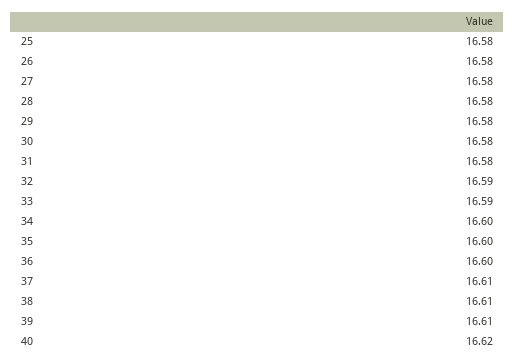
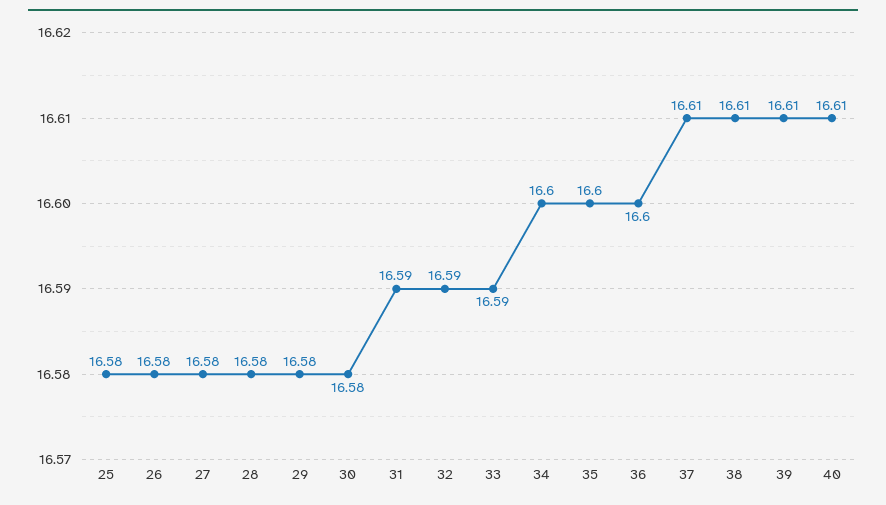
  {
    "25": 16.58,
    "26": 16.58,
    "27": 16.58,
    "28": 16.58,
    "29": 16.58,
    "30": 16.58,
-   "31": 16.58,
+   "31": 16.59,
    "32": 16.59,
    "33": 16.59,
    "34": 16.6,
    "35": 16.6,
    "36": 16.6,
    "37": 16.61,
    "38": 16.61,
    "39": 16.61,
-   "40": 16.62
+   "40": 16.61
  }

